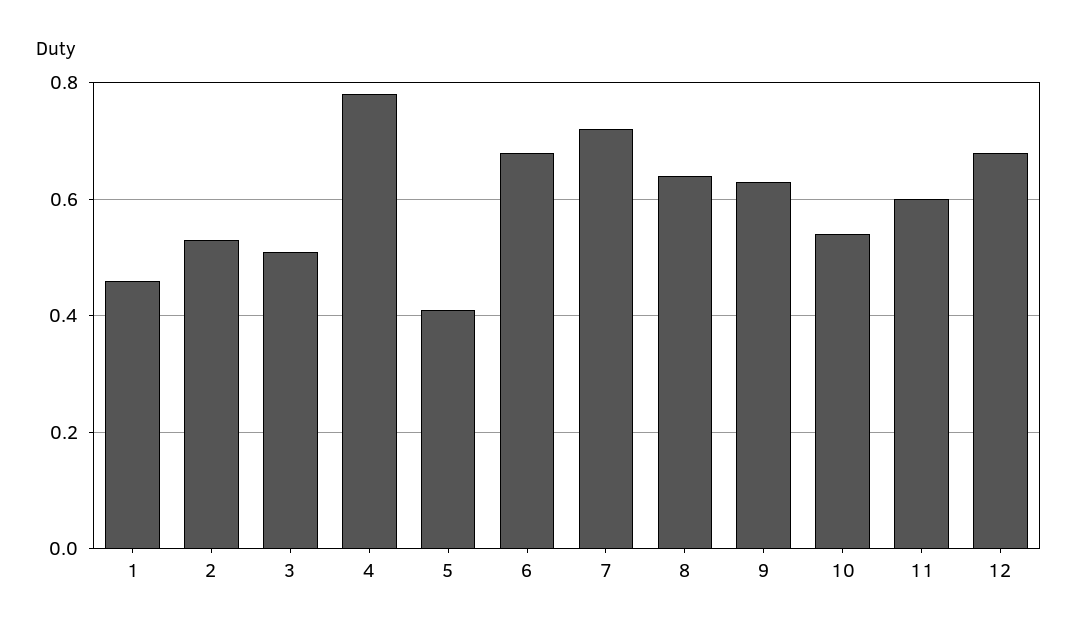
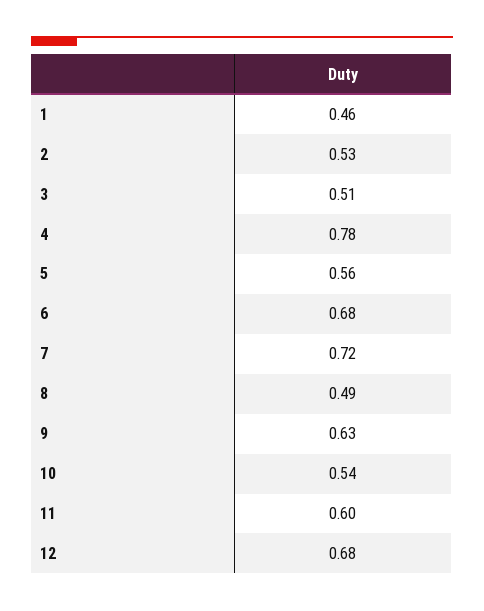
  {
    "1": 0.46,
    "2": 0.53,
    "3": 0.51,
    "4": 0.78,
-   "5": 0.4,
+   "5": 0.56,
    "6": 0.68,
    "7": 0.72,
-   "8": 0.65,
+   "8": 0.49,
    "9": 0.63,
    "10": 0.54,
    "11": 0.6,
    "12": 0.68
  }

